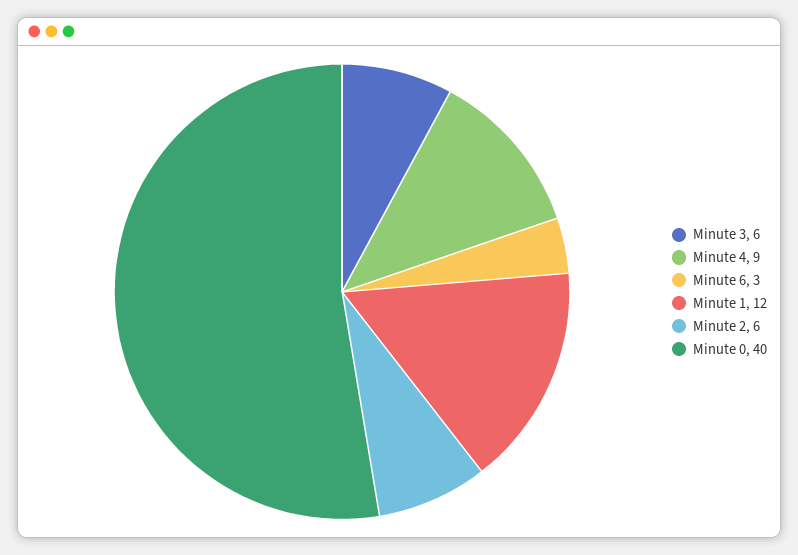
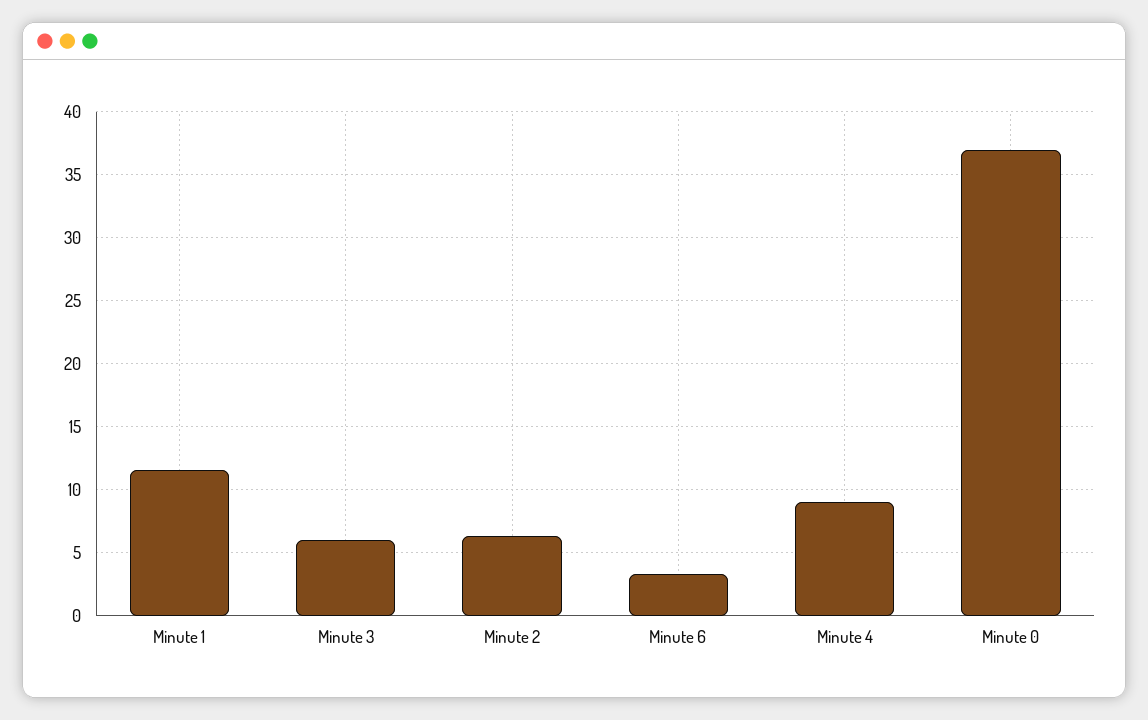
  {
    "Minute 3": 6,
    "Minute 4": 9,
    "Minute 6": 3,
    "Minute 1": 12,
    "Minute 2": 6,
-   "Minute 0": 40
+   "Minute 0": 37
  }

